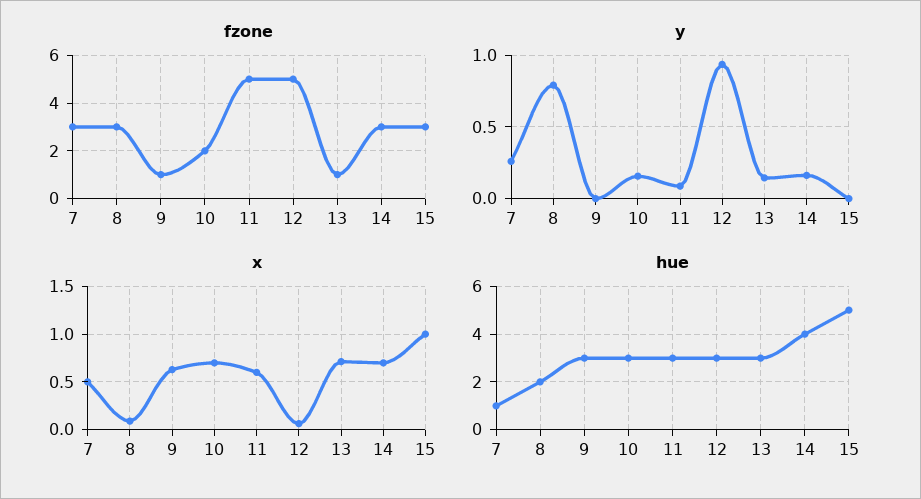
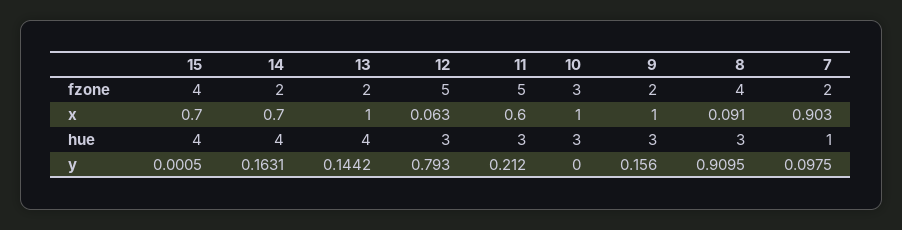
  {
    "fzone": {
-     "7": 3,
+     "7": 2,
-     "8": 3,
+     "8": 4,
-     "9": 1,
+     "9": 2,
-     "10": 2,
+     "10": 3,
      "11": 5,
      "12": 5,
-     "13": 1,
+     "13": 2,
-     "14": 3,
+     "14": 2,
-     "15": 3
+     "15": 4
    },
    "y": {
-     "7": 0.25,
+     "7": 0.0975,
-     "8": 0.8,
+     "8": 0.9095,
-     "9": 0,
+     "9": 0.156,
-     "10": 0.15,
+     "10": 0,
-     "11": 0.1,
+     "11": 0.212,
-     "12": 0.95,
+     "12": 0.793,
      "13": 0.1442,
      "14": 0.1631,
      "15": 0.0005
    },
    "x": {
-     "7": 0.5,
+     "7": 0.903,
      "8": 0.091,
-     "9": 0.6,
+     "9": 1,
-     "10": 0.7,
+     "10": 1,
      "11": 0.6,
      "12": 0.063,
-     "13": 0.7,
+     "13": 1,
      "14": 0.7,
-     "15": 1
+     "15": 0.7
    },
    "hue": {
      "7": 1,
-     "8": 2,
+     "8": 3,
      "9": 3,
      "10": 3,
      "11": 3,
      "12": 3,
-     "13": 3,
+     "13": 4,
      "14": 4,
-     "15": 5
+     "15": 4
    }
  }

